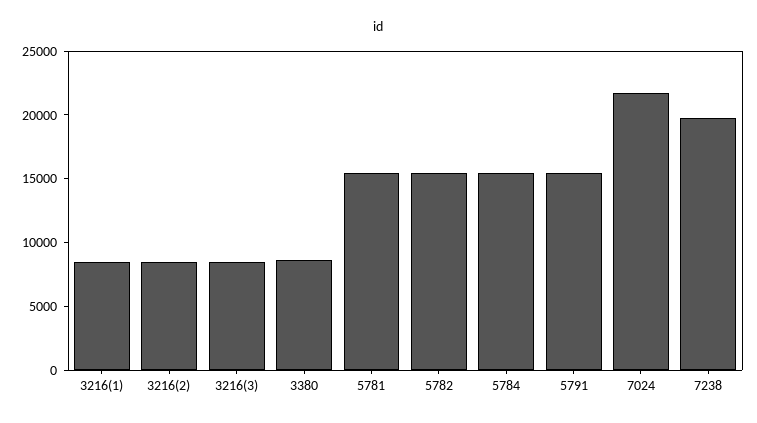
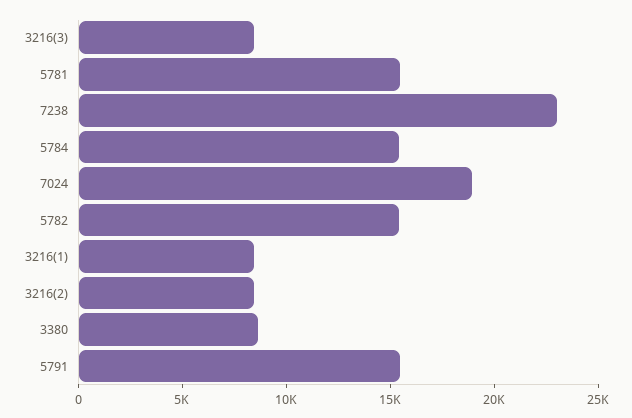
  {
    "3216(1)": 8000,
    "3216(2)": 8000,
    "3216(3)": 8000,
    "3380": 9000,
    "5781": 15000,
    "5782": 15000,
    "5784": 15000,
    "5791": 15000,
-   "7024": 22000,
+   "7024": 19000,
-   "7238": 20000
+   "7238": 23000
  }

